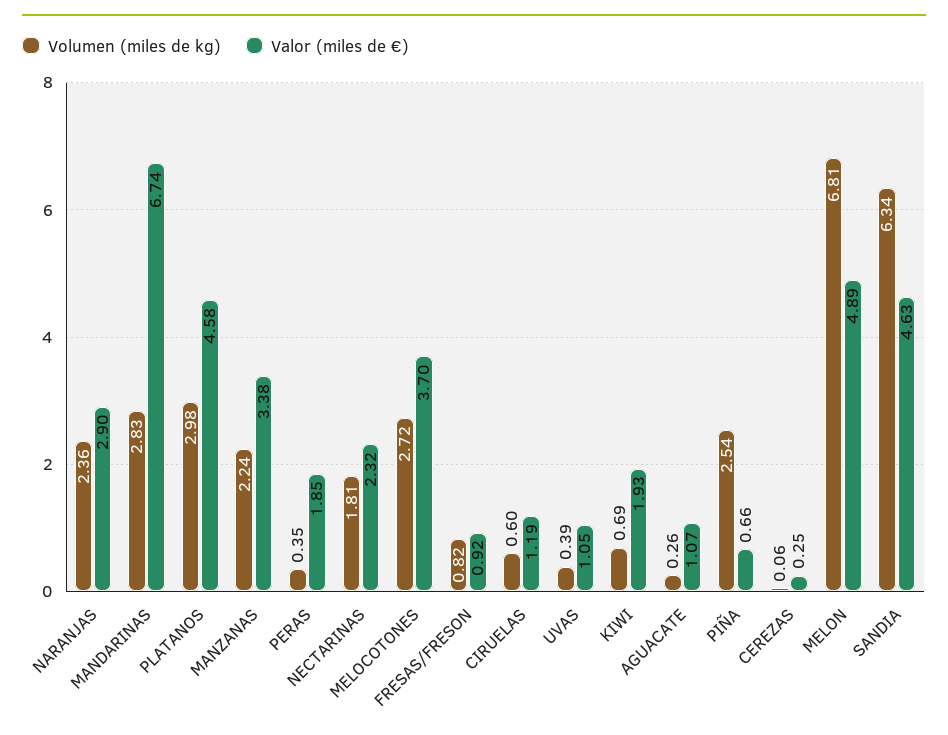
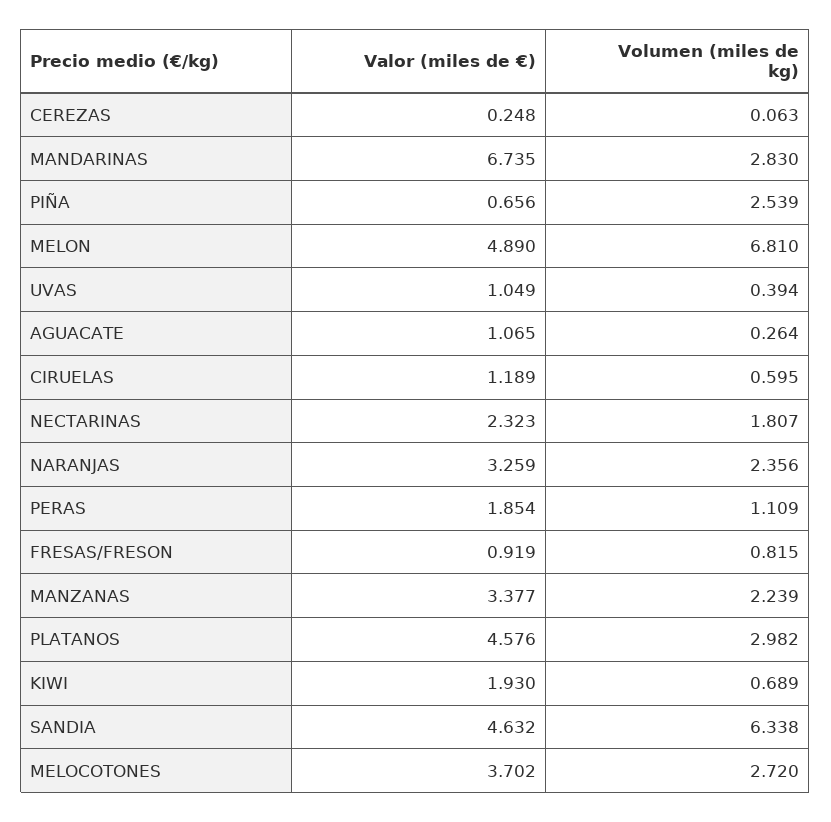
  {
    "Volumen (miles de kg)": {
      "NARANJAS": 2.356,
      "MANDARINAS": 2.83,
      "PLATANOS": 2.982,
      "MANZANAS": 2.239,
-     "PERAS": 0.35,
+     "PERAS": 1.109,
      "NECTARINAS": 1.807,
      "MELOCOTONES": 2.72,
      "FRESAS/FRESON": 0.815,
      "CIRUELAS": 0.595,
      "UVAS": 0.394,
      "KIWI": 0.689,
      "AGUACATE": 0.264,
      "PIÑA": 2.539,
      "CEREZAS": 0.063,
      "MELON": 6.81,
      "SANDIA": 6.338
    },
    "Valor (miles de €)": {
-     "NARANJAS": 2.9,
+     "NARANJAS": 3.259,
      "MANDARINAS": 6.735,
      "PLATANOS": 4.576,
      "MANZANAS": 3.377,
      "PERAS": 1.854,
      "NECTARINAS": 2.323,
      "MELOCOTONES": 3.702,
      "FRESAS/FRESON": 0.919,
      "CIRUELAS": 1.189,
      "UVAS": 1.049,
      "KIWI": 1.93,
      "AGUACATE": 1.065,
      "PIÑA": 0.656,
      "CEREZAS": 0.248,
      "MELON": 4.89,
      "SANDIA": 4.632
    }
  }

